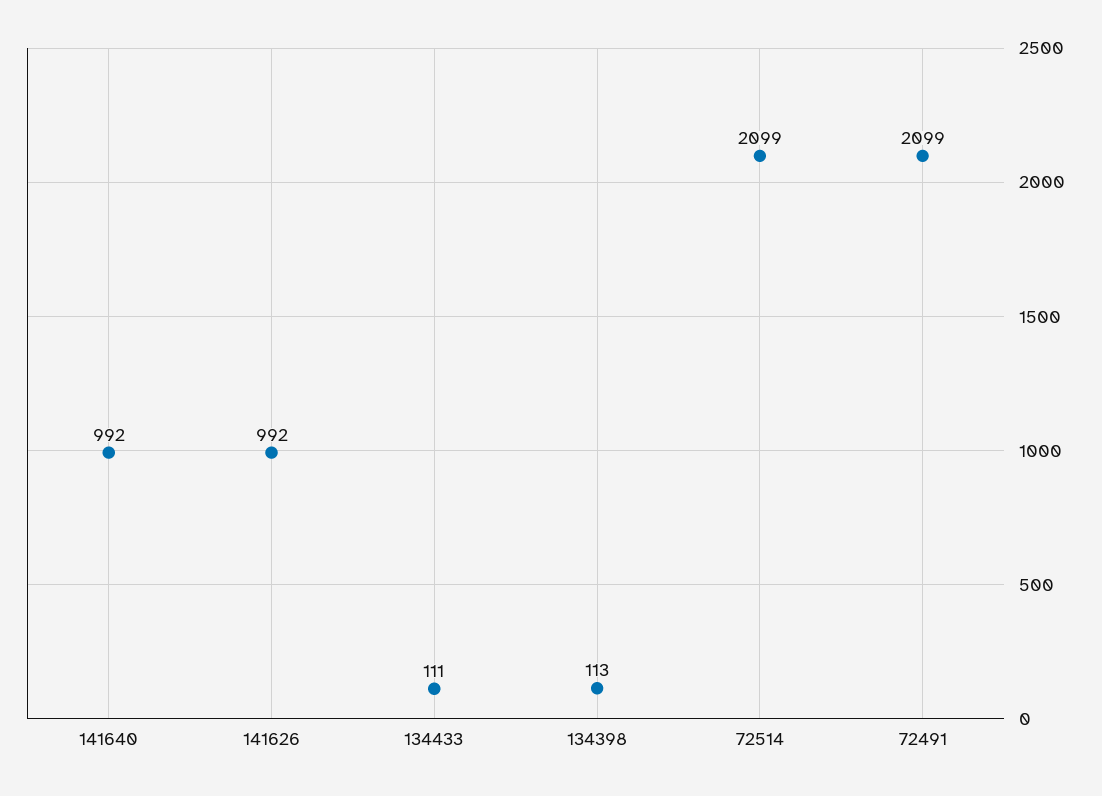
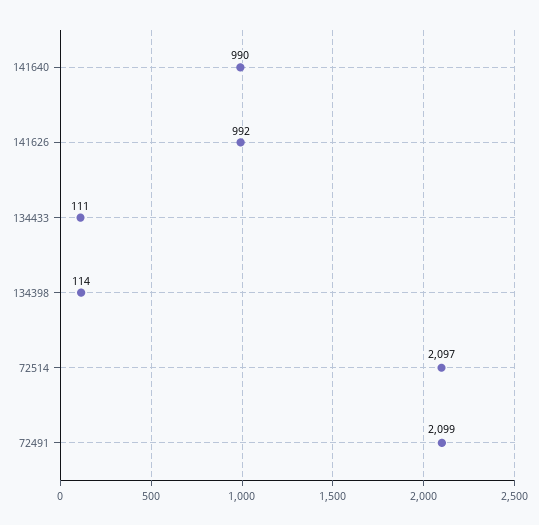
  {
-   "141640": 992,
+   "141640": 990,
    "141626": 992,
    "134433": 111,
-   "134398": 113,
+   "134398": 114,
-   "72514": 2099,
+   "72514": 2097,
    "72491": 2099
  }

